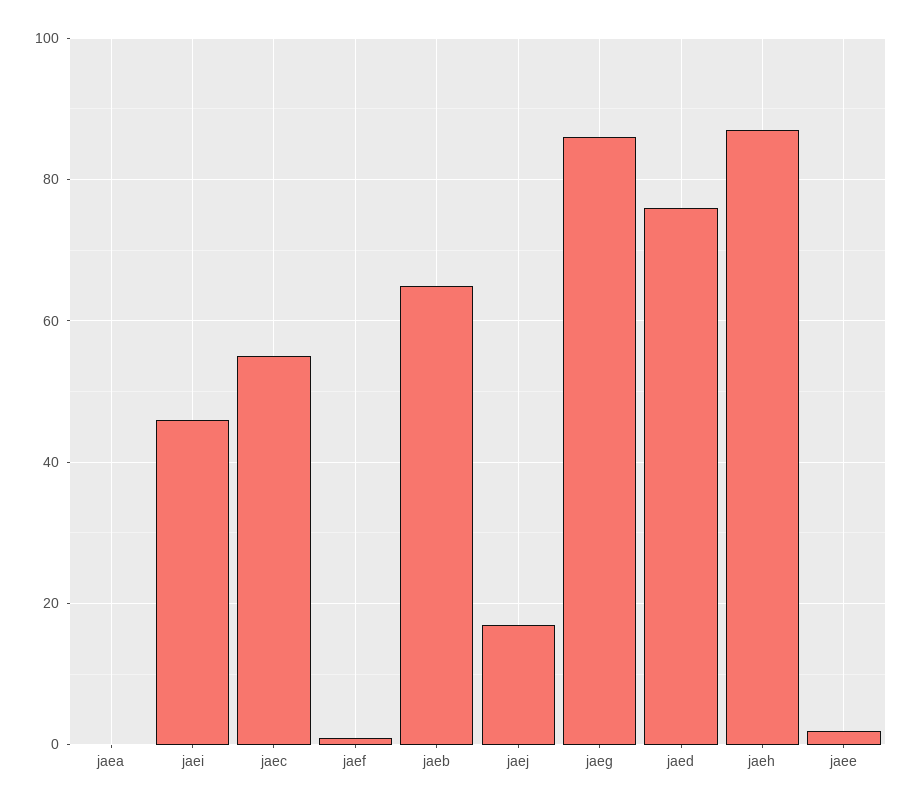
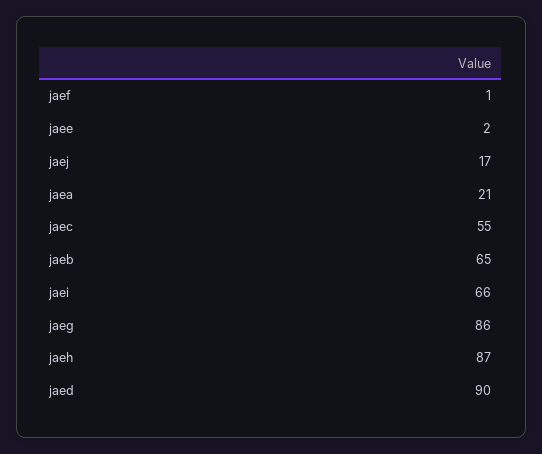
  {
-   "jaea": 0,
+   "jaea": 21,
-   "jaei": 45,
+   "jaei": 66,
    "jaec": 55,
    "jaef": 1,
    "jaeb": 65,
    "jaej": 17,
    "jaeg": 86,
-   "jaed": 75,
+   "jaed": 90,
    "jaeh": 87,
    "jaee": 2
  }

